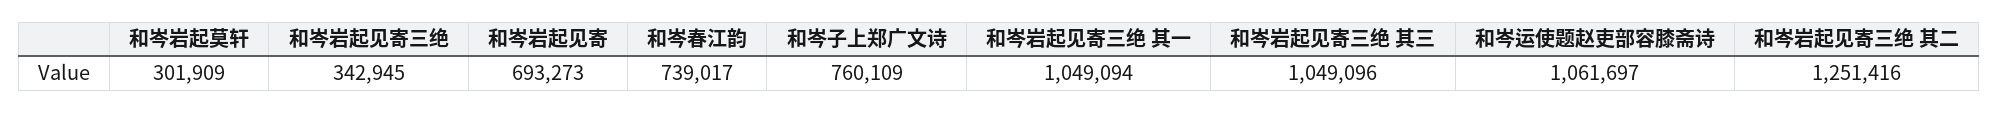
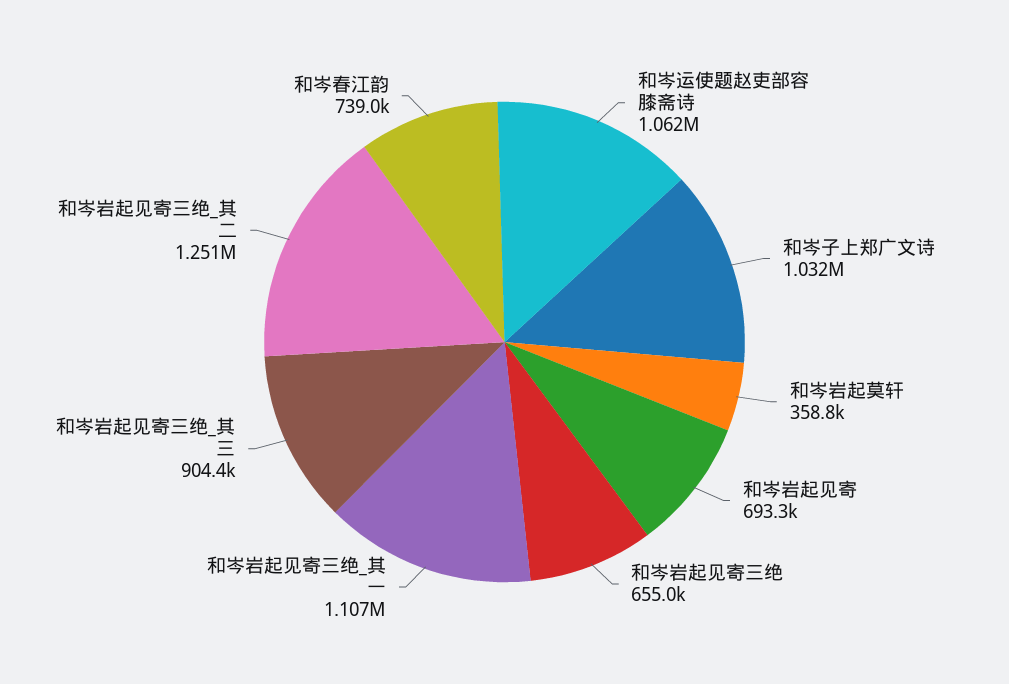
  {
-   "和岑岩起莫轩": 301909,
+   "和岑岩起莫轩": 358800,
-   "和岑岩起见寄三绝": 342945,
+   "和岑岩起见寄三绝": 655000,
    "和岑岩起见寄": 693273,
    "和岑春江韵": 739017,
-   "和岑子上郑广文诗": 760109,
+   "和岑子上郑广文诗": 1032000,
-   "和岑岩起见寄三绝 其一": 1049094,
+   "和岑岩起见寄三绝 其一": 1107000,
-   "和岑岩起见寄三绝 其三": 1049096,
+   "和岑岩起见寄三绝 其三": 904400,
    "和岑运使题赵吏部容膝斋诗": 1061697,
    "和岑岩起见寄三绝 其二": 1251416
  }

